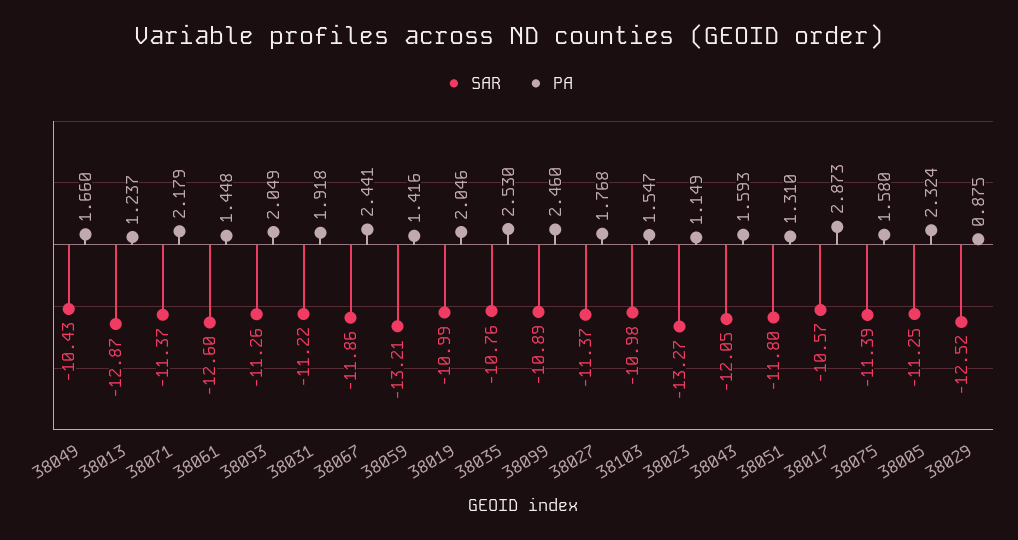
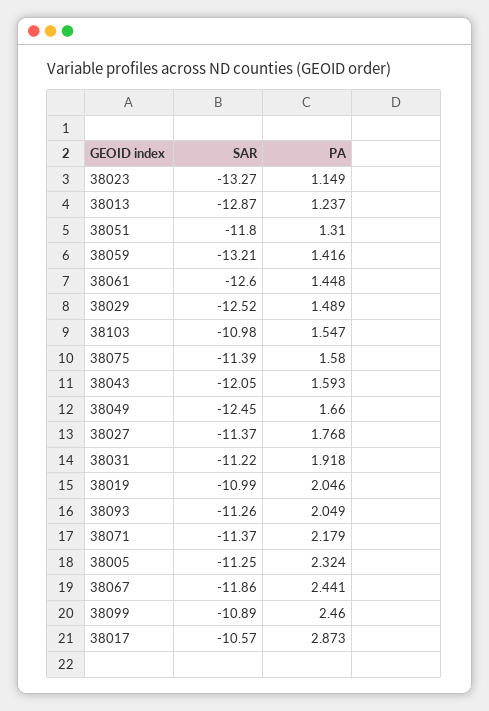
  {
    "SAR": {
-     "38049": -10.43,
+     "38049": -12.45,
      "38013": -12.87,
      "38071": -11.37,
      "38061": -12.6,
      "38093": -11.26,
      "38031": -11.22,
      "38067": -11.86,
      "38059": -13.21,
      "38019": -10.99,
-     "38035": -10.76,
      "38099": -10.89,
      "38027": -11.37,
      "38103": -10.98,
      "38023": -13.27,
      "38043": -12.05,
      "38051": -11.8,
      "38017": -10.57,
      "38075": -11.39,
      "38005": -11.25,
      "38029": -12.52
    },
    "PA": {
      "38049": 1.66,
      "38013": 1.237,
      "38071": 2.179,
      "38061": 1.448,
      "38093": 2.049,
      "38031": 1.918,
      "38067": 2.441,
      "38059": 1.416,
      "38019": 2.046,
-     "38035": 2.53,
      "38099": 2.46,
      "38027": 1.768,
      "38103": 1.547,
      "38023": 1.149,
      "38043": 1.593,
      "38051": 1.31,
      "38017": 2.873,
      "38075": 1.58,
      "38005": 2.324,
-     "38029": 0.875
+     "38029": 1.489
    }
  }

